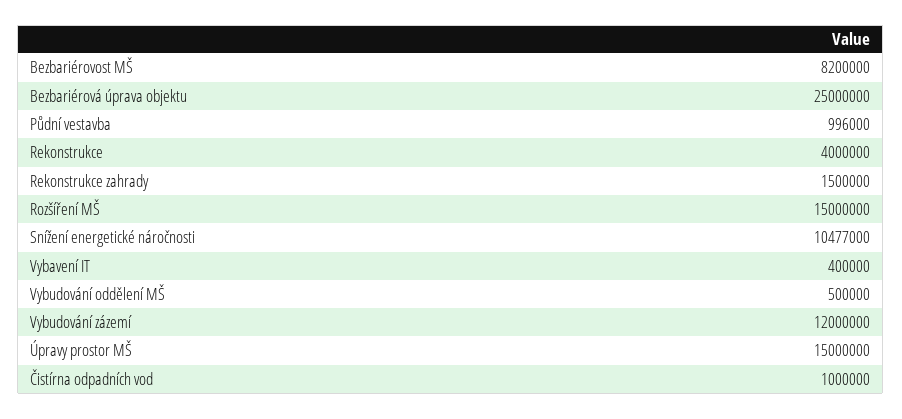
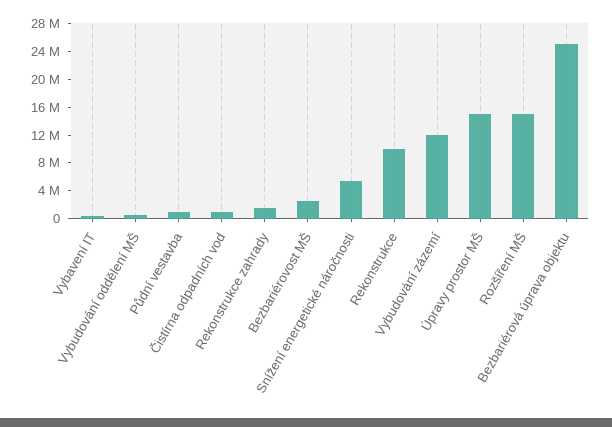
  {
-   "Bezbariérovost MŠ": 8200000,
+   "Bezbariérovost MŠ": 2000000,
    "Bezbariérová úprava objektu": 25000000,
    "Půdní vestavba": 996000,
-   "Rekonstrukce": 4000000,
+   "Rekonstrukce": 10000000,
    "Rekonstrukce zahrady": 1500000,
    "Rozšíření MŠ": 15000000,
-   "Snížení energetické náročnosti": 10477000,
+   "Snížení energetické náročnosti": 6000000,
    "Vybavení IT": 400000,
    "Vybudování oddělení MŠ": 500000,
    "Vybudování zázemí": 12000000,
    "Úpravy prostor MŠ": 15000000,
    "Čistírna odpadních vod": 1000000
  }

